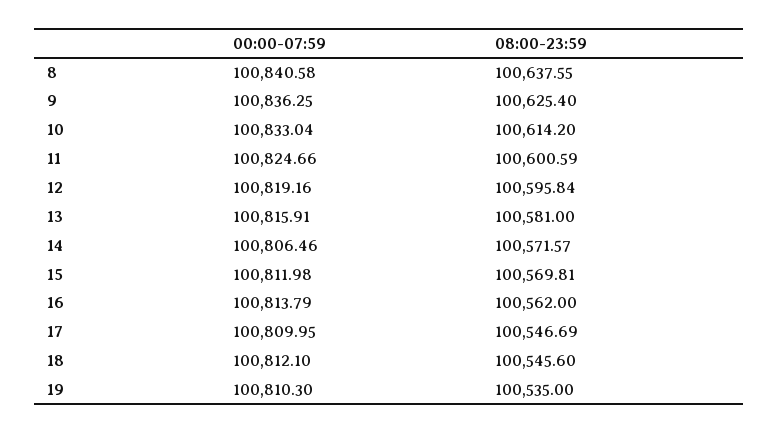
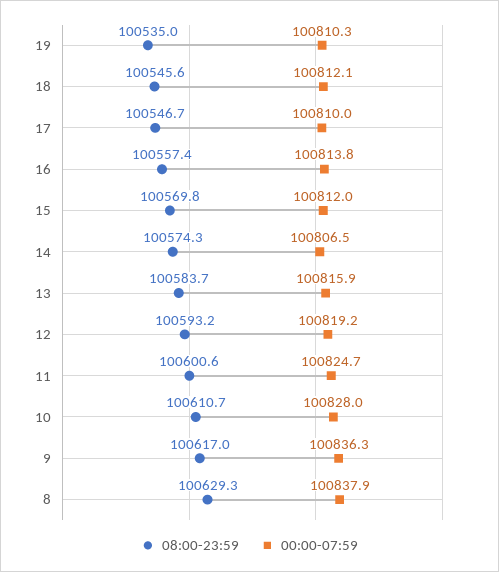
  {
    "00:00-07:59": {
-     "8": 100840.58,
+     "8": 100837.9,
      "9": 100836.25,
-     "10": 100833.04,
+     "10": 100828,
      "11": 100824.66,
      "12": 100819.16,
      "13": 100815.91,
      "14": 100806.46,
      "15": 100811.98,
      "16": 100813.79,
      "17": 100809.95,
      "18": 100812.1,
      "19": 100810.3
    },
    "08:00-23:59": {
-     "8": 100637.55,
+     "8": 100629.3,
-     "9": 100625.4,
+     "9": 100617,
-     "10": 100614.2,
+     "10": 100610.7,
      "11": 100600.59,
-     "12": 100595.84,
+     "12": 100593.2,
-     "13": 100581,
+     "13": 100583.7,
-     "14": 100571.57,
+     "14": 100574.3,
      "15": 100569.81,
-     "16": 100562,
+     "16": 100557.4,
      "17": 100546.69,
      "18": 100545.6,
      "19": 100535
    }
  }

